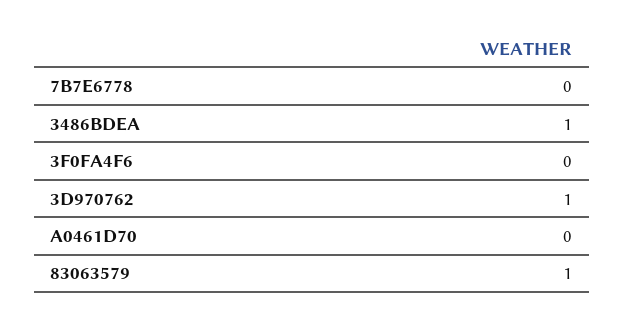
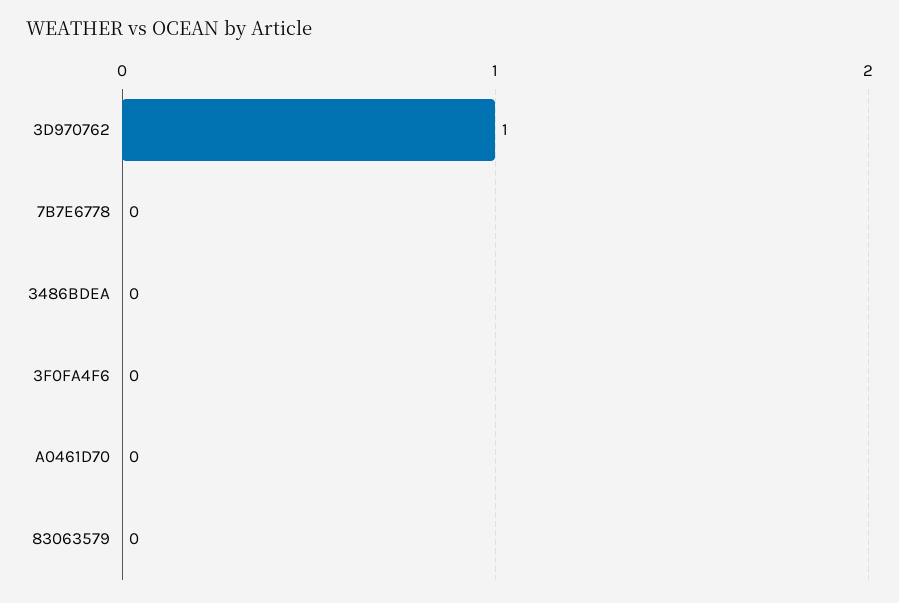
  {
    "7B7E6778": 0,
-   "3486BDEA": 1,
+   "3486BDEA": 0,
    "3F0FA4F6": 0,
    "3D970762": 1,
    "A0461D70": 0,
-   "83063579": 1
+   "83063579": 0
  }

